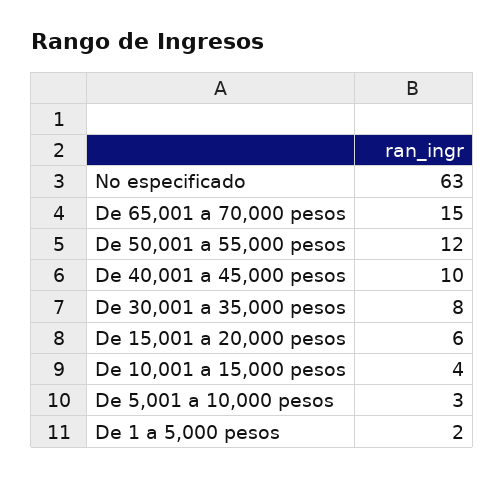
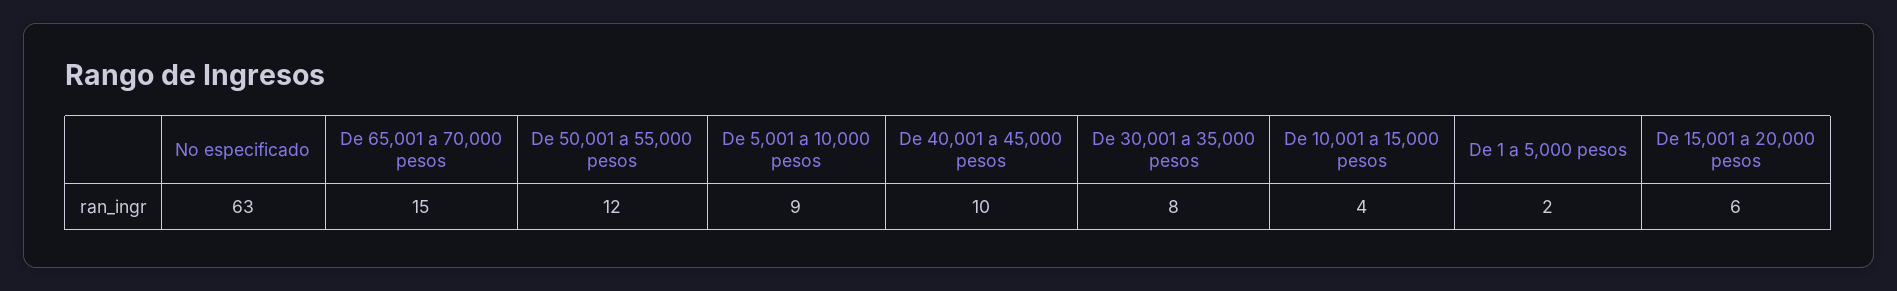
  {
    "No especificado": 63,
    "De 65,001 a 70,000 pesos": 15,
    "De 50,001 a 55,000 pesos": 12,
    "De 40,001 a 45,000 pesos": 10,
    "De 30,001 a 35,000 pesos": 8,
    "De 15,001 a 20,000 pesos": 6,
    "De 10,001 a 15,000 pesos": 4,
-   "De 5,001 a 10,000 pesos": 3,
+   "De 5,001 a 10,000 pesos": 9,
    "De 1 a 5,000 pesos": 2
  }

